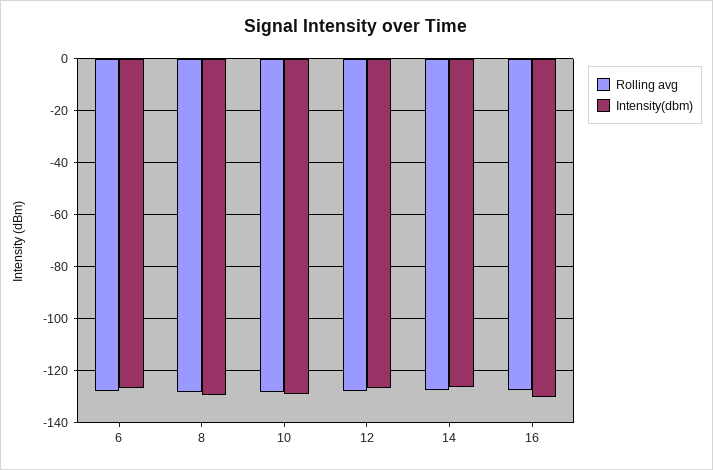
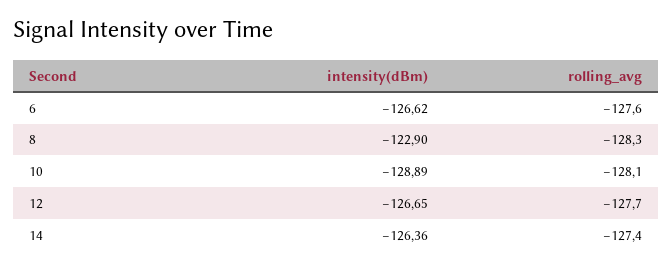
  {
    "Rolling avg": {
      "6": -127.6,
      "8": -128.3,
      "10": -128.1,
      "12": -127.7,
-     "14": -127.4,
+     "14": -127.4
-     "16": -127.5
    },
    "Intensity(dbm)": {
      "6": -126.62,
-     "8": -130,
+     "8": -122.9,
      "10": -128.89,
      "12": -126.65,
-     "14": -126.36,
+     "14": -126.36
-     "16": -130
    }
  }

